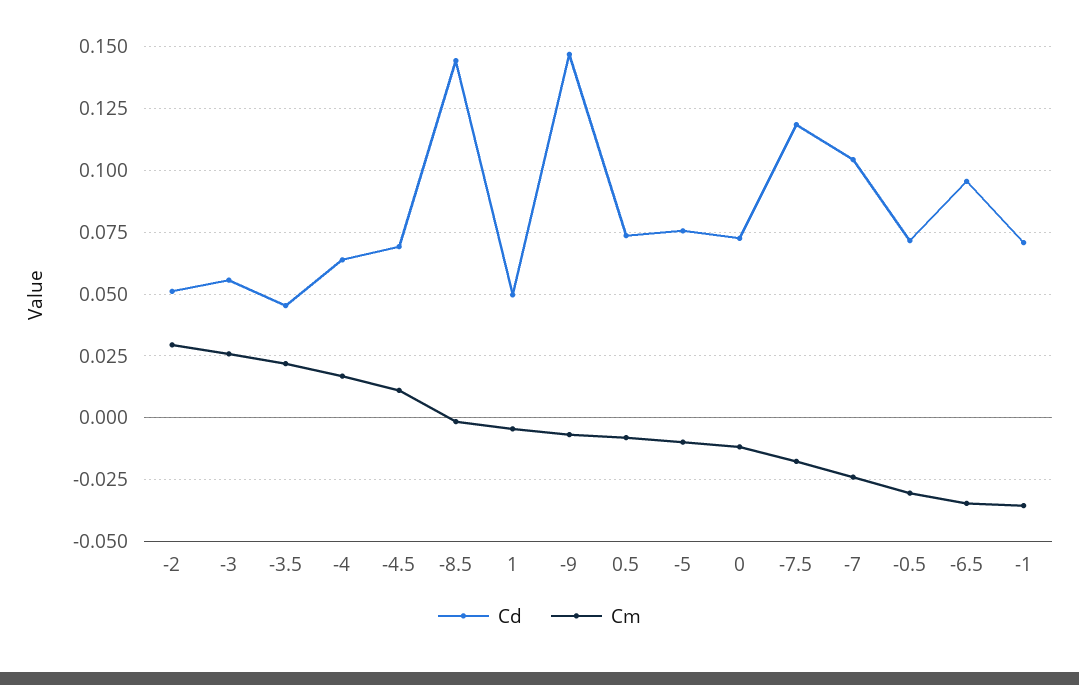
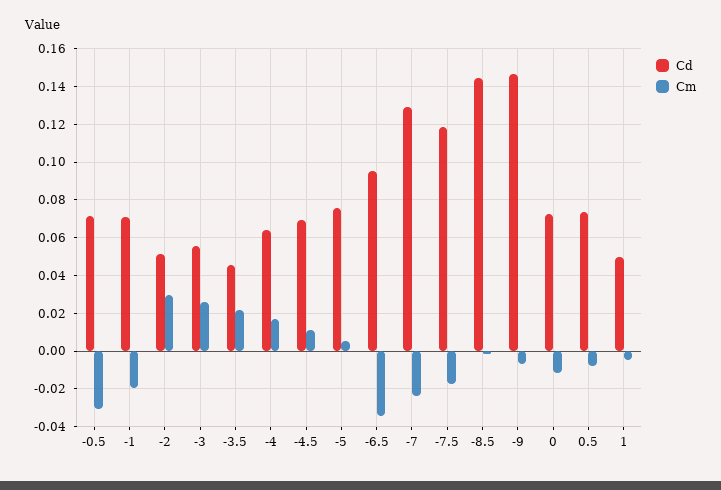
  {
    "Cd": {
      "-2": 0.05,
      "-3": 0.055,
      "-3.5": 0.045,
      "-4": 0.065,
      "-4.5": 0.07,
      "-8.5": 0.145,
      "1": 0.05,
      "-9": 0.1475,
      "0.5": 0.0725,
      "-5": 0.075,
      "0": 0.0725,
      "-7.5": 0.1175,
-     "-7": 0.105,
+     "-7": 0.13,
      "-0.5": 0.0725,
      "-6.5": 0.095,
      "-1": 0.07
    },
    "Cm": {
      "-2": 0.03,
      "-3": 0.025,
      "-3.5": 0.0225,
      "-4": 0.0175,
      "-4.5": 0.01,
      "-8.5": -0.0025,
      "1": -0.005,
      "-9": -0.0075,
      "0.5": -0.0075,
-     "-5": -0.01,
+     "-5": 0.005,
      "0": -0.0125,
      "-7.5": -0.0175,
      "-7": -0.025,
      "-0.5": -0.03,
      "-6.5": -0.035,
-     "-1": -0.035
+     "-1": -0.02
    }
  }

